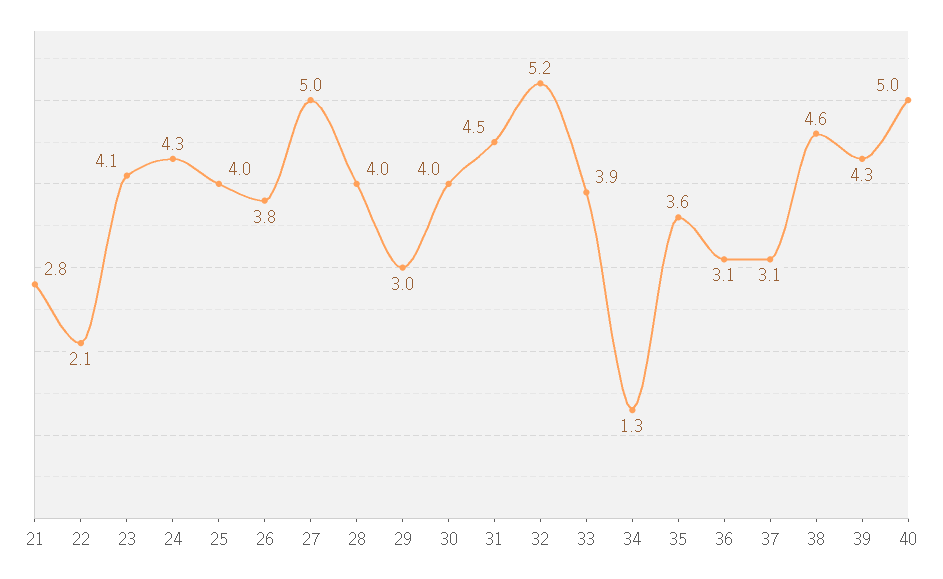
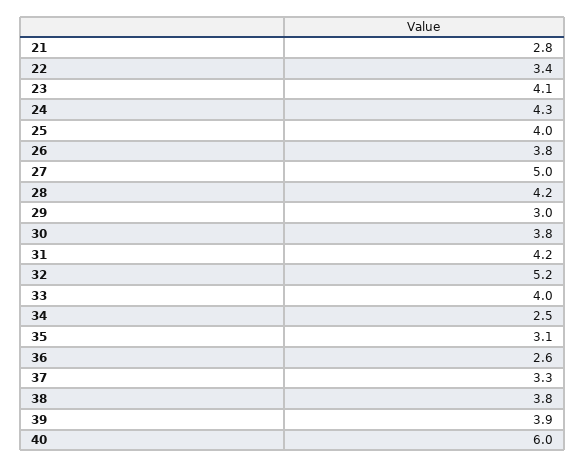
  {
    "21": 2.8,
-   "22": 2.1,
+   "22": 3.4,
    "23": 4.1,
    "24": 4.3,
    "25": 4,
    "26": 3.8,
    "27": 5,
-   "28": 4,
+   "28": 4.2,
    "29": 3,
-   "30": 4,
+   "30": 3.8,
-   "31": 4.5,
+   "31": 4.2,
    "32": 5.2,
-   "33": 3.9,
+   "33": 4,
-   "34": 1.3,
+   "34": 2.5,
-   "35": 3.6,
+   "35": 3.1,
-   "36": 3.1,
+   "36": 2.6,
-   "37": 3.1,
+   "37": 3.3,
-   "38": 4.6,
+   "38": 3.8,
-   "39": 4.3,
+   "39": 3.9,
-   "40": 5
+   "40": 6
  }

